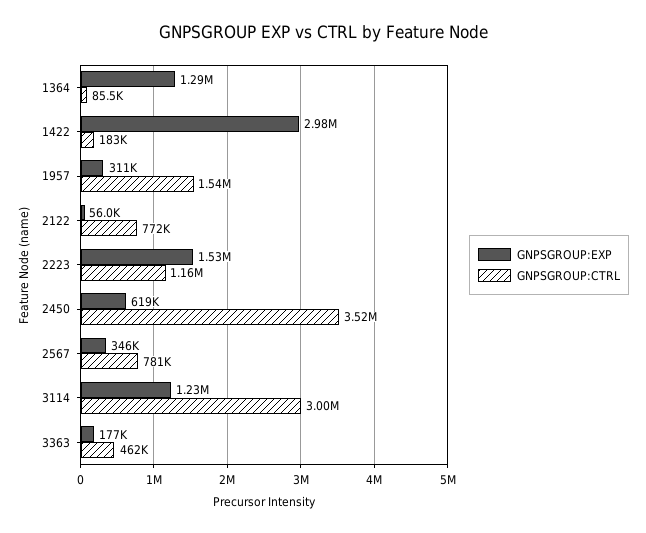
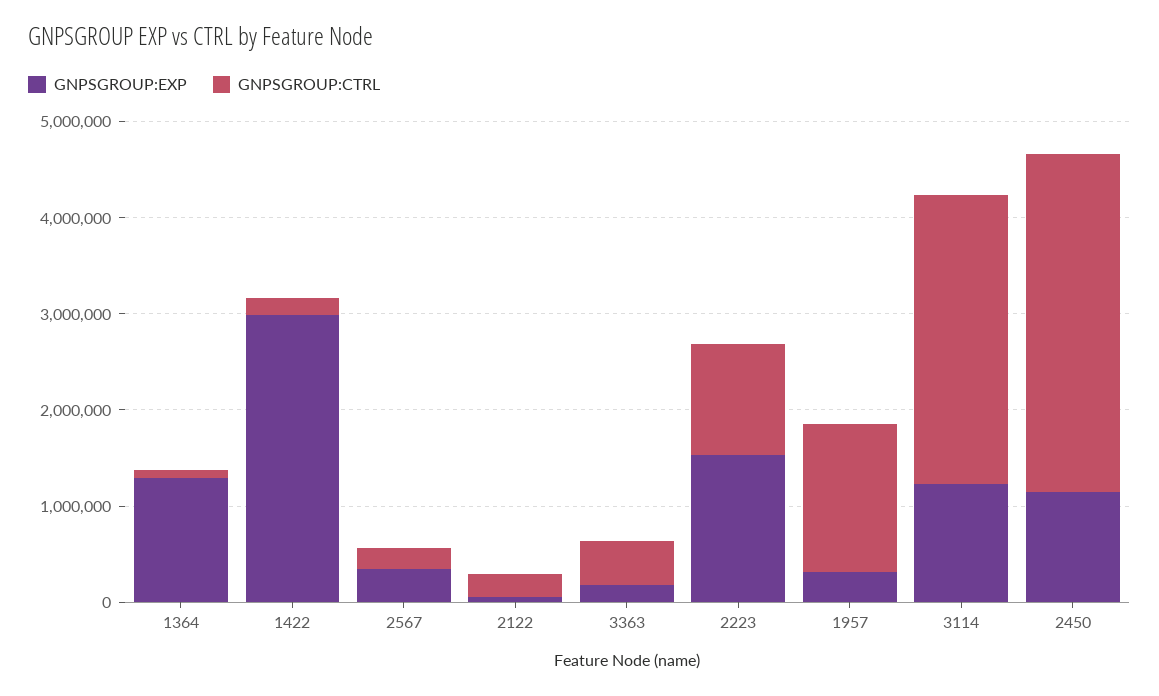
  {
    "GNPSGROUP:EXP": {
      "1364": 1290000,
      "1422": 2980000,
      "1957": 311000,
      "2122": 56000,
      "2223": 1530000,
-     "2450": 619000,
+     "2450": 1200000,
      "2567": 346000,
      "3114": 1230000,
      "3363": 177000
    },
    "GNPSGROUP:CTRL": {
      "1364": 85500,
      "1422": 183000,
      "1957": 1540000,
-     "2122": 772000,
+     "2122": 200000,
      "2223": 1160000,
      "2450": 3520000,
-     "2567": 781000,
+     "2567": 200000,
      "3114": 3000000,
      "3363": 462000
    }
  }

